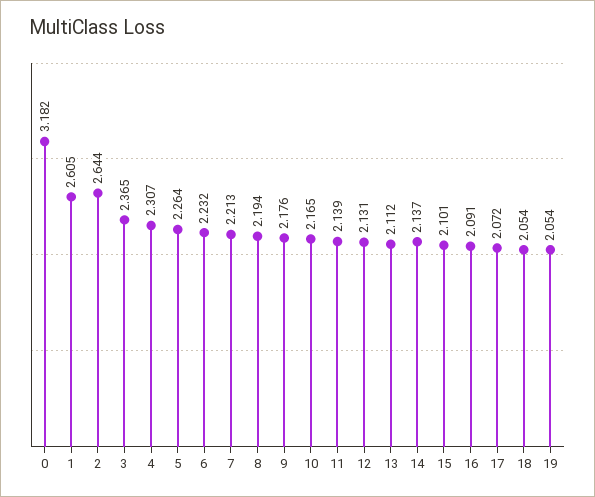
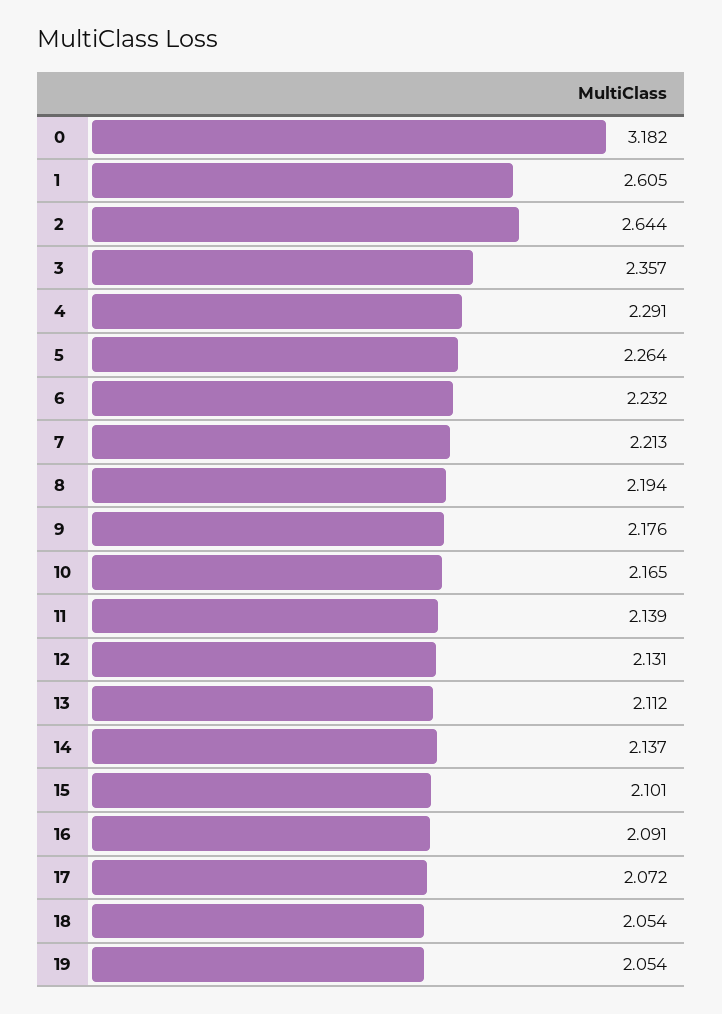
  {
    "0": 3.182,
    "1": 2.605,
    "2": 2.644,
-   "3": 2.365,
+   "3": 2.357,
-   "4": 2.307,
+   "4": 2.291,
    "5": 2.264,
    "6": 2.232,
    "7": 2.213,
    "8": 2.194,
    "9": 2.176,
    "10": 2.165,
    "11": 2.139,
    "12": 2.131,
    "13": 2.112,
    "14": 2.137,
    "15": 2.101,
    "16": 2.091,
    "17": 2.072,
    "18": 2.054,
    "19": 2.054
  }

